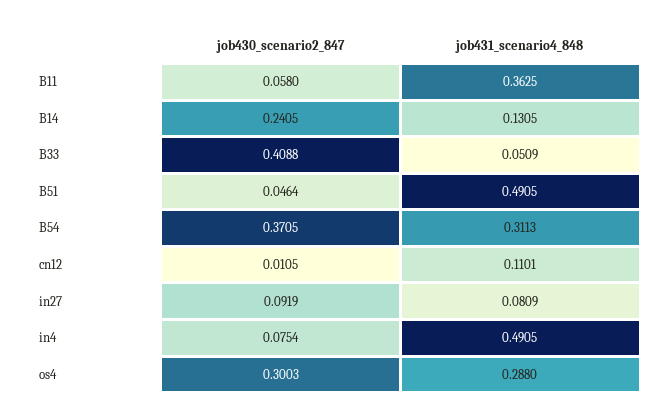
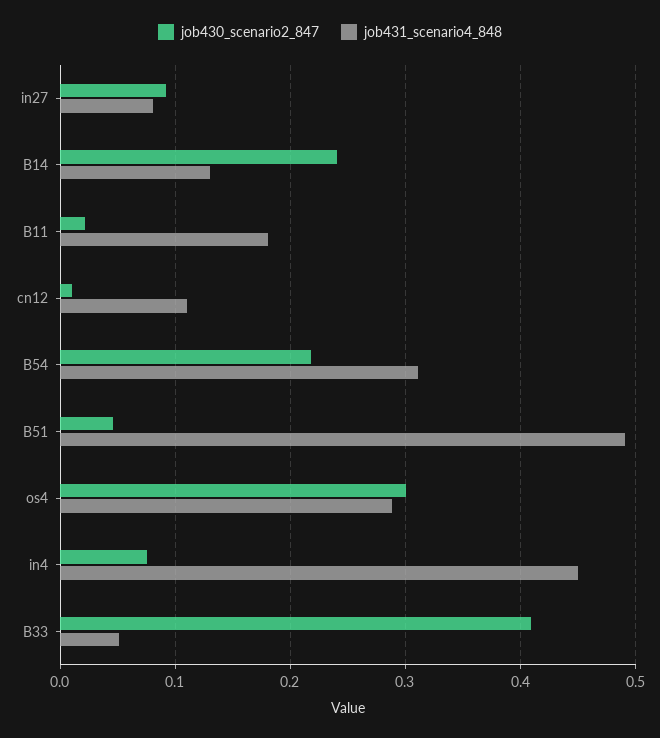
  {
    "job430_scenario2_847": {
-     "B11": 0.058,
+     "B11": 0.02,
      "B14": 0.2405,
      "B33": 0.4088,
      "B51": 0.0464,
-     "B54": 0.3705,
+     "B54": 0.22,
      "cn12": 0.0105,
      "in27": 0.0919,
      "in4": 0.0754,
      "os4": 0.3003
    },
    "job431_scenario4_848": {
-     "B11": 0.3625,
+     "B11": 0.18,
      "B14": 0.1305,
      "B33": 0.0509,
      "B51": 0.4905,
      "B54": 0.3113,
      "cn12": 0.1101,
      "in27": 0.0809,
-     "in4": 0.4905,
+     "in4": 0.45,
      "os4": 0.288
    }
  }

